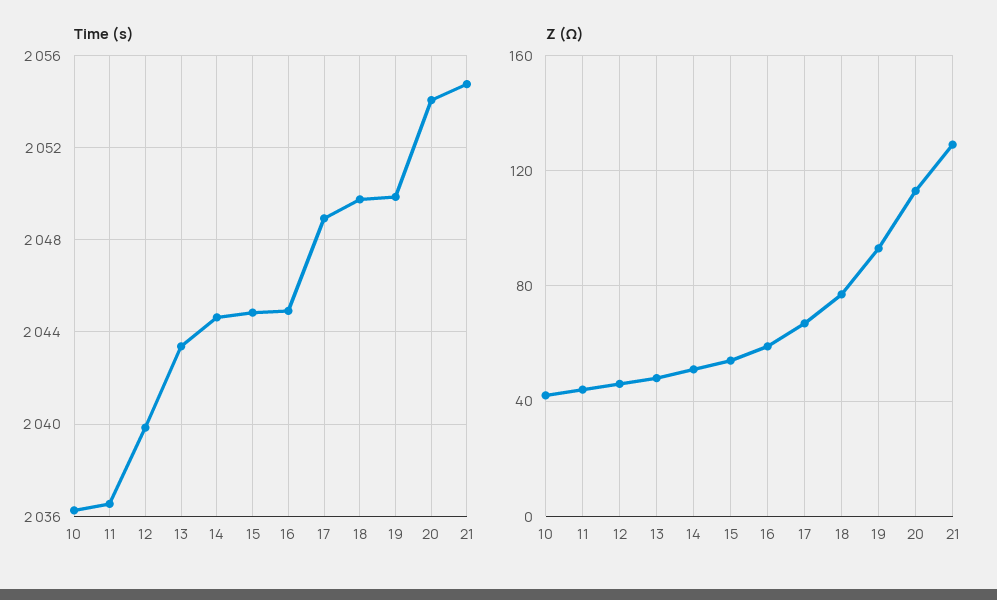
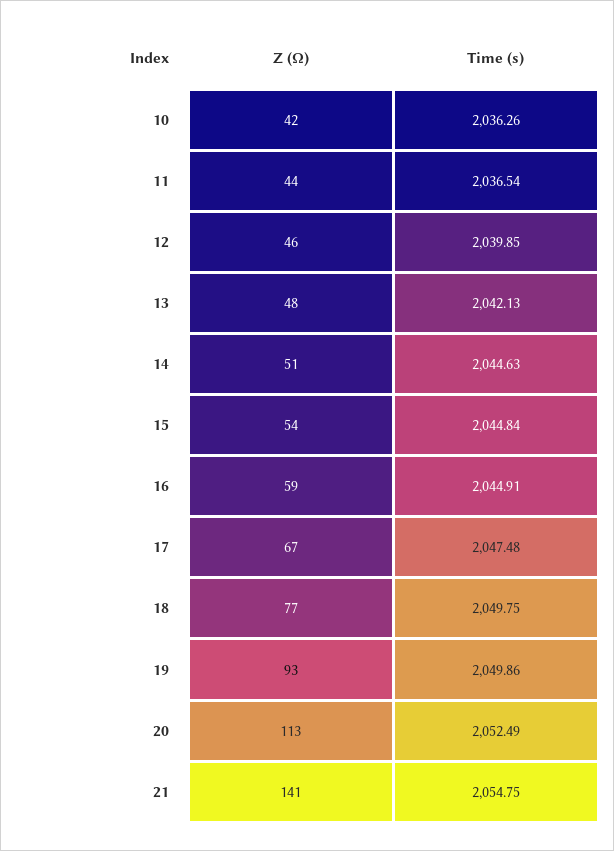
  {
    "Time (s)": {
      "10": 2036.26,
      "11": 2036.54,
      "12": 2039.85,
-     "13": 2043.5,
+     "13": 2042.13,
      "14": 2044.63,
      "15": 2044.84,
      "16": 2044.91,
-     "17": 2049,
+     "17": 2047.48,
      "18": 2049.75,
      "19": 2049.86,
-     "20": 2054,
+     "20": 2052.49,
      "21": 2054.75
    },
    "Z (Ω)": {
      "10": 42,
      "11": 44,
      "12": 46,
      "13": 48,
      "14": 51,
      "15": 54,
      "16": 59,
      "17": 67,
      "18": 77,
      "19": 93,
      "20": 113,
-     "21": 130
+     "21": 141
    }
  }

